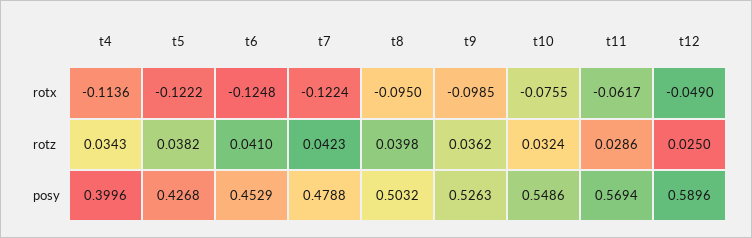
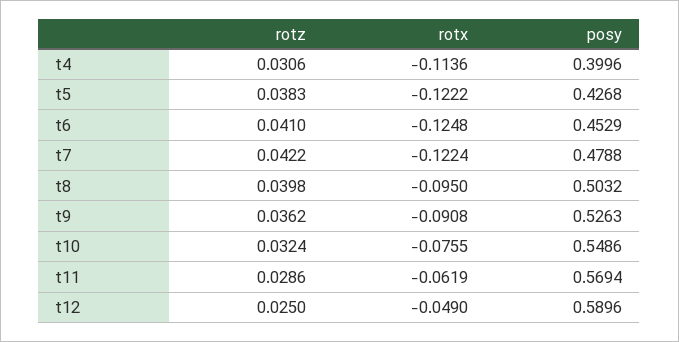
  {
    "t4": {
      "rotx": -0.1136,
-     "rotz": 0.0343,
+     "rotz": 0.0306,
      "posy": 0.3996
    },
    "t5": {
      "rotx": -0.1222,
-     "rotz": 0.0382,
+     "rotz": 0.0383,
      "posy": 0.4268
    },
    "t6": {
      "rotx": -0.1248,
      "rotz": 0.041,
      "posy": 0.4529
    },
    "t7": {
      "rotx": -0.1224,
-     "rotz": 0.0423,
+     "rotz": 0.0422,
      "posy": 0.4788
    },
    "t8": {
      "rotx": -0.095,
      "rotz": 0.0398,
      "posy": 0.5032
    },
    "t9": {
-     "rotx": -0.0985,
+     "rotx": -0.0908,
      "rotz": 0.0362,
      "posy": 0.5263
    },
    "t10": {
      "rotx": -0.0755,
      "rotz": 0.0324,
      "posy": 0.5486
    },
    "t11": {
-     "rotx": -0.0617,
+     "rotx": -0.0619,
      "rotz": 0.0286,
      "posy": 0.5694
    },
    "t12": {
      "rotx": -0.049,
      "rotz": 0.025,
      "posy": 0.5896
    }
  }

